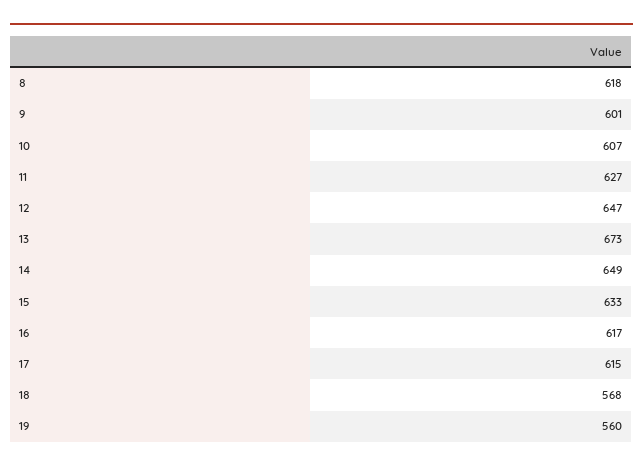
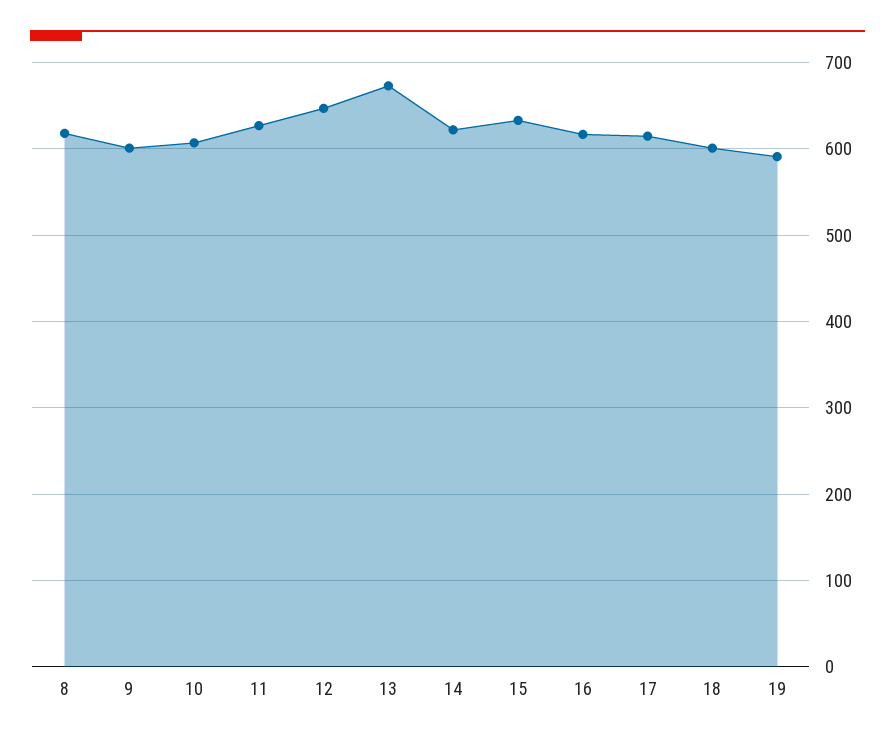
  {
    "8": 618,
    "9": 601,
    "10": 607,
    "11": 627,
    "12": 647,
    "13": 673,
-   "14": 649,
+   "14": 620,
    "15": 633,
    "16": 617,
    "17": 615,
-   "18": 568,
+   "18": 600,
-   "19": 560
+   "19": 590
  }

